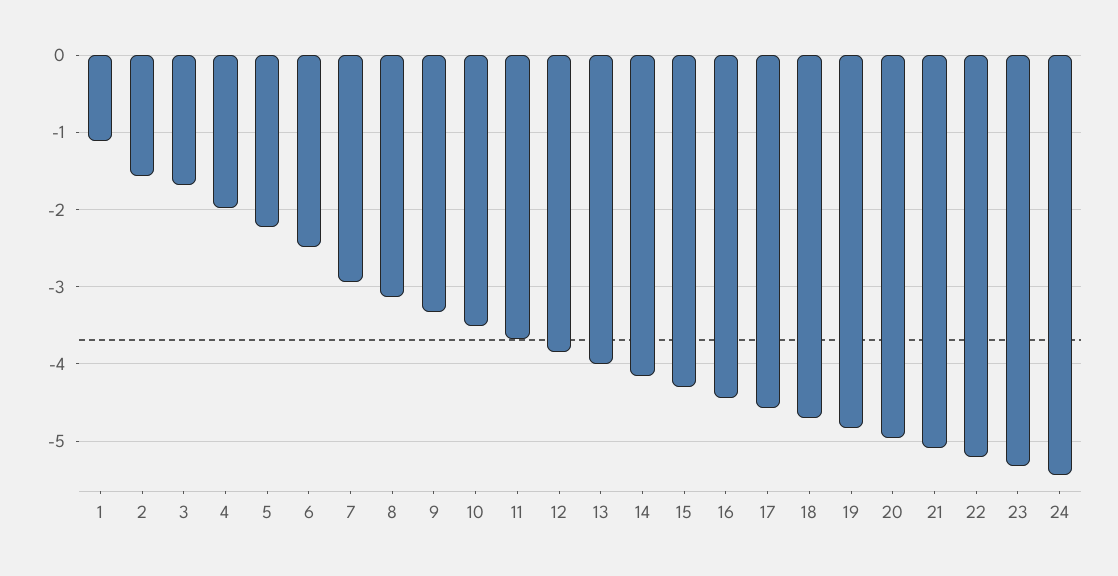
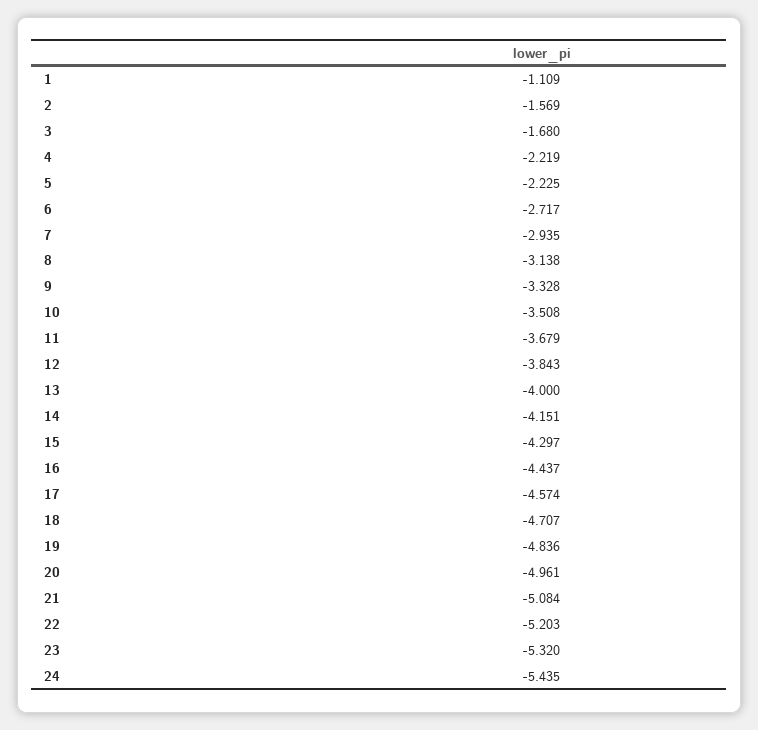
  {
    "1": -1.109,
    "2": -1.569,
    "3": -1.68,
-   "4": -2,
+   "4": -2.219,
    "5": -2.225,
-   "6": -2.5,
+   "6": -2.717,
    "7": -2.935,
    "8": -3.138,
    "9": -3.328,
    "10": -3.508,
    "11": -3.679,
    "12": -3.843,
    "13": -4,
    "14": -4.151,
    "15": -4.297,
    "16": -4.437,
    "17": -4.574,
    "18": -4.707,
    "19": -4.836,
    "20": -4.961,
    "21": -5.084,
    "22": -5.203,
    "23": -5.32,
    "24": -5.435
  }

